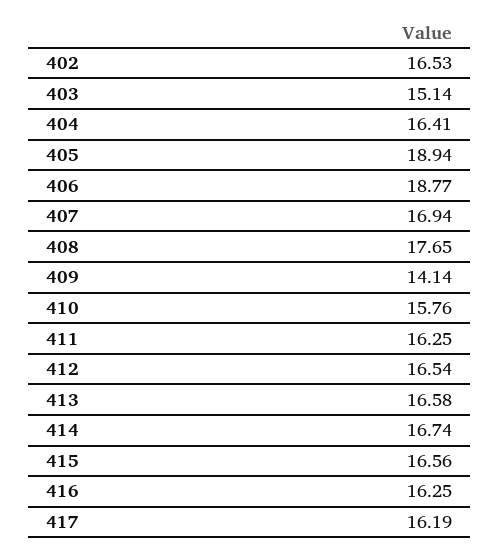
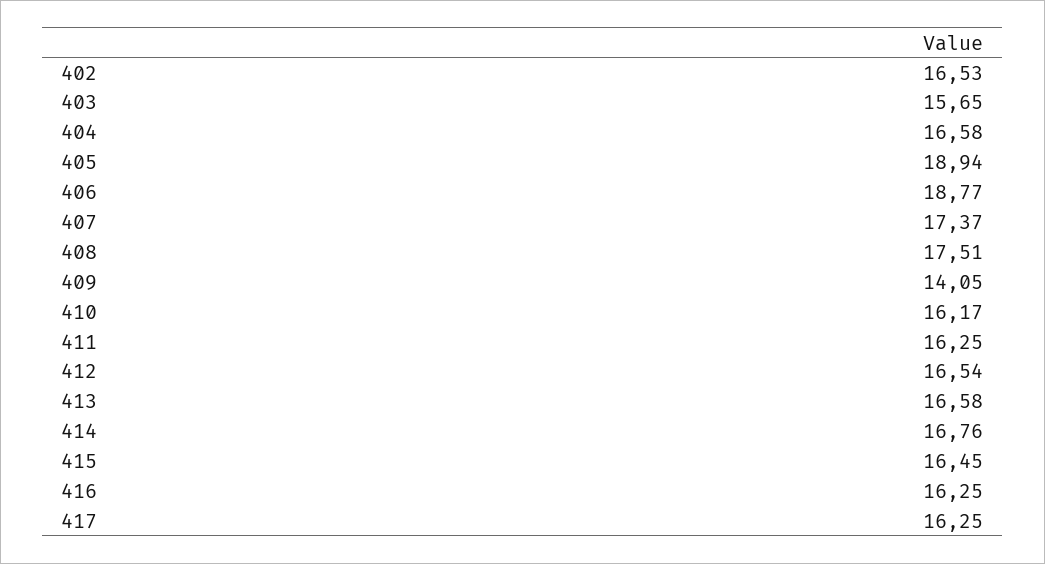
  {
    "402": 16.53,
-   "403": 15.14,
+   "403": 15.65,
-   "404": 16.41,
+   "404": 16.58,
    "405": 18.94,
    "406": 18.77,
-   "407": 16.94,
+   "407": 17.37,
-   "408": 17.65,
+   "408": 17.51,
-   "409": 14.14,
+   "409": 14.05,
-   "410": 15.76,
+   "410": 16.17,
    "411": 16.25,
    "412": 16.54,
    "413": 16.58,
-   "414": 16.74,
+   "414": 16.76,
-   "415": 16.56,
+   "415": 16.45,
    "416": 16.25,
-   "417": 16.19
+   "417": 16.25
  }

